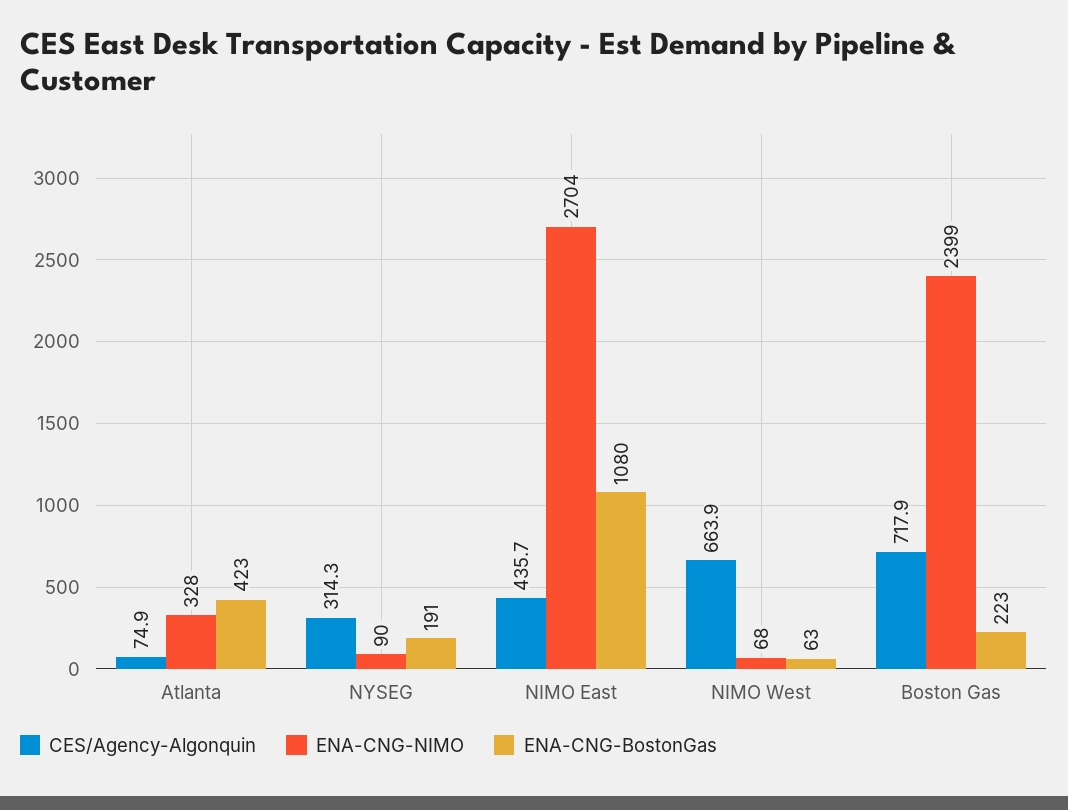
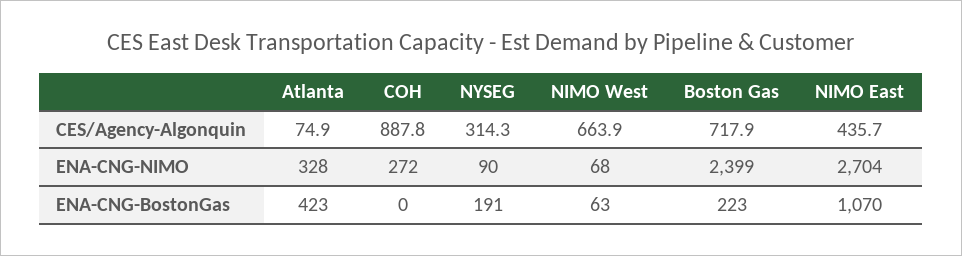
  {
    "CES/Agency-Algonquin": {
      "Atlanta": 74.9,
      "NYSEG": 314.3,
      "NIMO East": 435.7,
      "NIMO West": 663.9,
-     "Boston Gas": 717.9
+     "Boston Gas": 717.9,
+     "COH": 887.8
    },
    "ENA-CNG-NIMO": {
      "Atlanta": 328,
      "NYSEG": 90,
      "NIMO East": 2704,
      "NIMO West": 68,
-     "Boston Gas": 2399
+     "Boston Gas": 2399,
+     "COH": 272
    },
    "ENA-CNG-BostonGas": {
      "Atlanta": 423,
      "NYSEG": 191,
-     "NIMO East": 1080,
+     "NIMO East": 1070,
      "NIMO West": 63,
-     "Boston Gas": 223
+     "Boston Gas": 223,
+     "COH": 0
    }
  }

